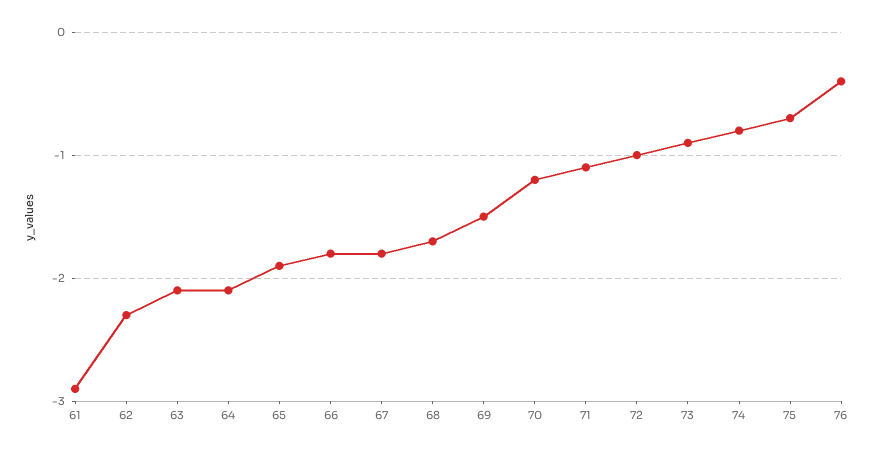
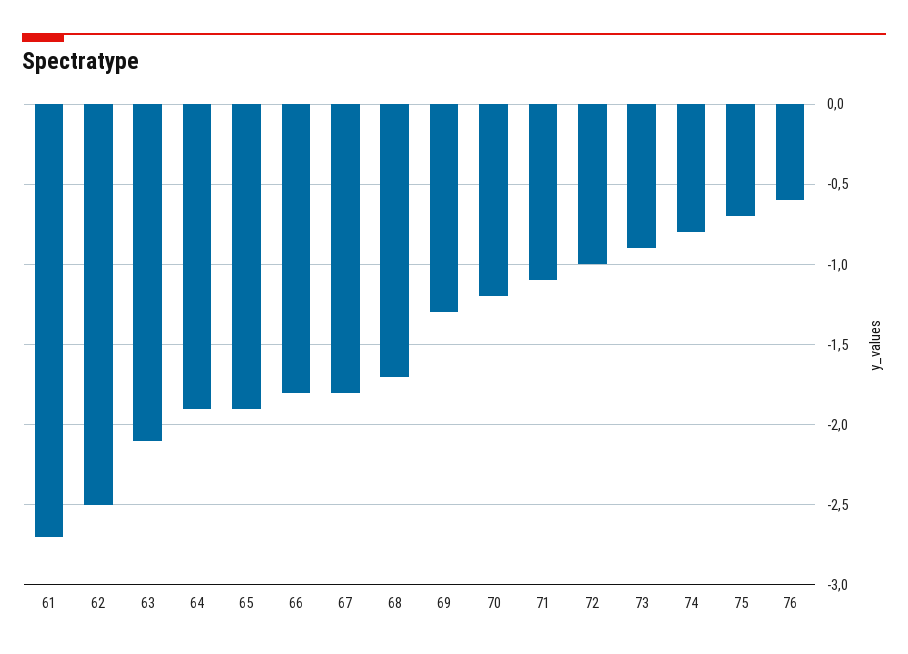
  {
-   "61": -2.9,
+   "61": -2.7,
-   "62": -2.3,
+   "62": -2.5,
    "63": -2.1,
-   "64": -2.1,
+   "64": -1.9,
    "65": -1.9,
    "66": -1.8,
    "67": -1.8,
    "68": -1.7,
-   "69": -1.5,
+   "69": -1.3,
    "70": -1.2,
    "71": -1.1,
    "72": -1,
    "73": -0.9,
    "74": -0.8,
    "75": -0.7,
-   "76": -0.4
+   "76": -0.6
  }

